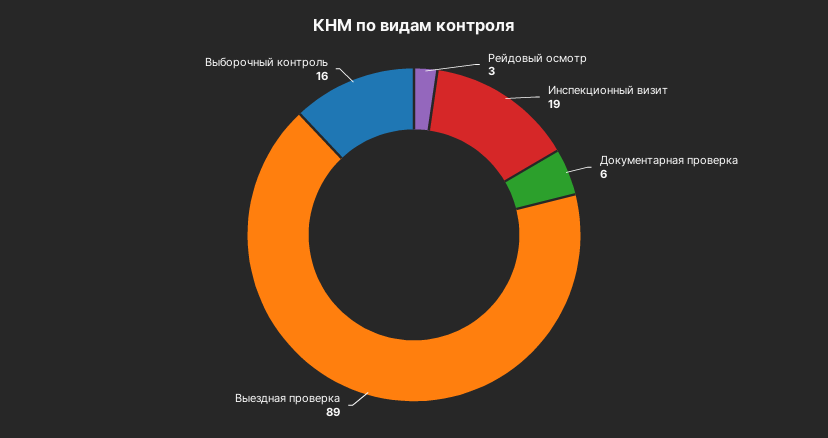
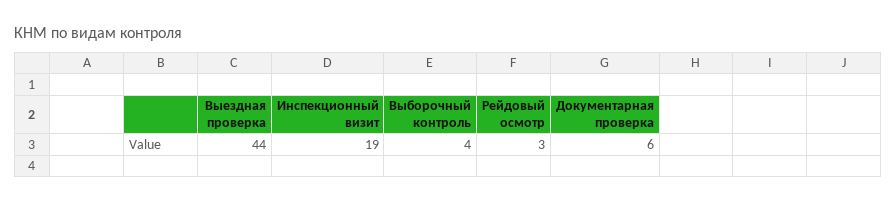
  {
    "Рейдовый осмотр": 3,
    "Инспекционный визит": 19,
    "Документарная проверка": 6,
-   "Выездная проверка": 89,
+   "Выездная проверка": 44,
-   "Выборочный контроль": 16
+   "Выборочный контроль": 4
  }

